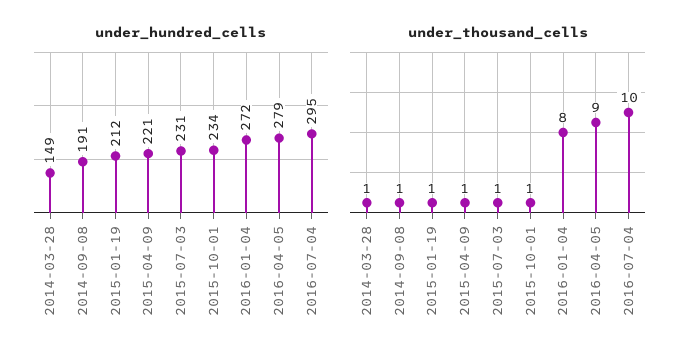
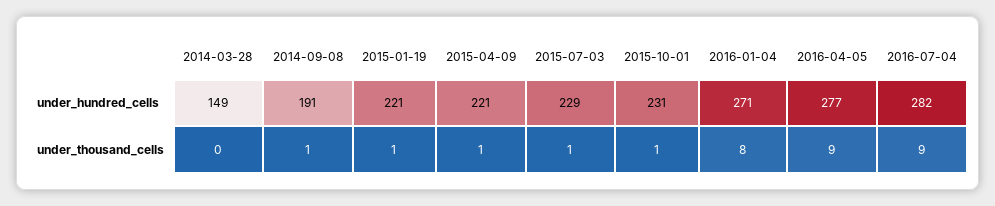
  {
    "under_hundred_cells": {
      "2014-03-28": 149,
      "2014-09-08": 191,
-     "2015-01-19": 212,
+     "2015-01-19": 221,
      "2015-04-09": 221,
-     "2015-07-03": 231,
+     "2015-07-03": 229,
-     "2015-10-01": 234,
+     "2015-10-01": 231,
-     "2016-01-04": 272,
+     "2016-01-04": 271,
-     "2016-04-05": 279,
+     "2016-04-05": 277,
-     "2016-07-04": 295
+     "2016-07-04": 282
    },
    "under_thousand_cells": {
-     "2014-03-28": 1,
+     "2014-03-28": 0,
      "2014-09-08": 1,
      "2015-01-19": 1,
      "2015-04-09": 1,
      "2015-07-03": 1,
      "2015-10-01": 1,
      "2016-01-04": 8,
      "2016-04-05": 9,
-     "2016-07-04": 10
+     "2016-07-04": 9
    }
  }

